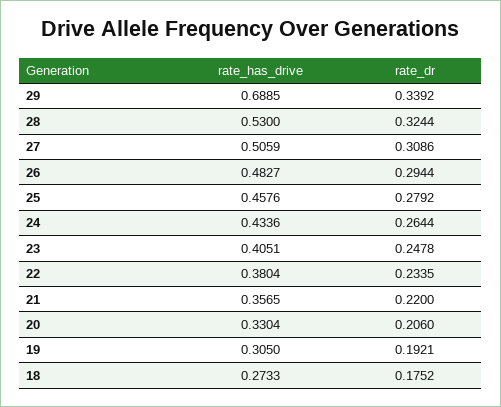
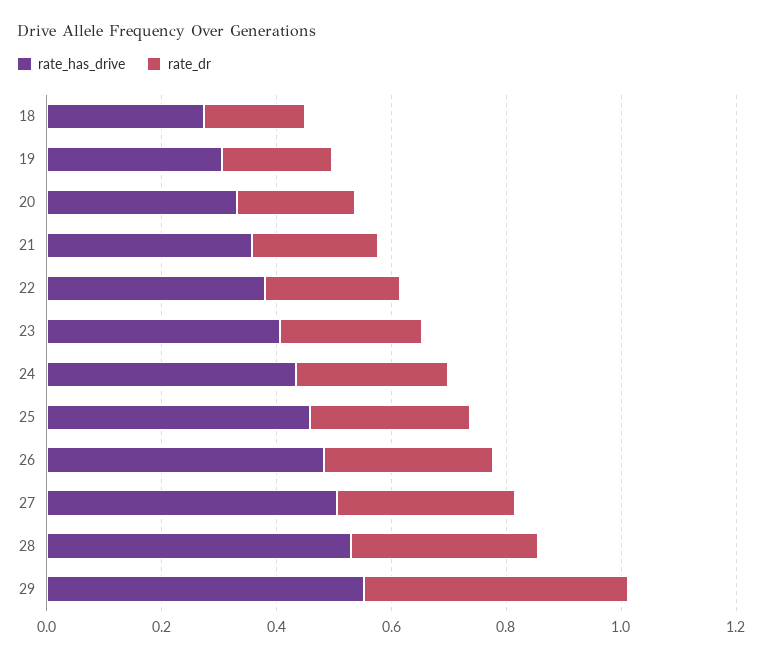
  {
    "rate_has_drive": {
-     "29": 0.6885,
+     "29": 0.55,
      "28": 0.53,
      "27": 0.5059,
      "26": 0.4827,
      "25": 0.4576,
      "24": 0.4336,
      "23": 0.4051,
      "22": 0.3804,
      "21": 0.3565,
      "20": 0.3304,
      "19": 0.305,
      "18": 0.2733
    },
    "rate_dr": {
-     "29": 0.3392,
+     "29": 0.45,
      "28": 0.3244,
      "27": 0.3086,
      "26": 0.2944,
      "25": 0.2792,
      "24": 0.2644,
      "23": 0.2478,
      "22": 0.2335,
      "21": 0.22,
      "20": 0.206,
      "19": 0.1921,
      "18": 0.1752
    }
  }

